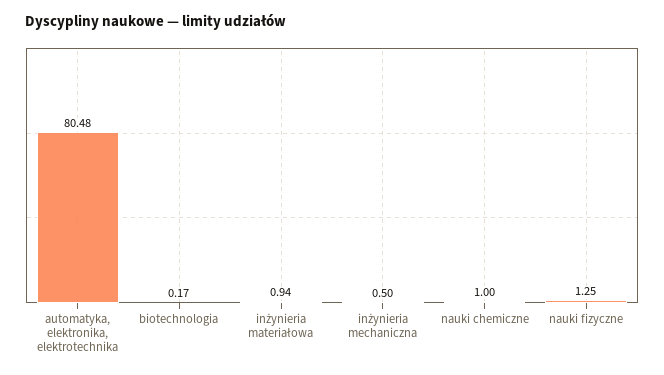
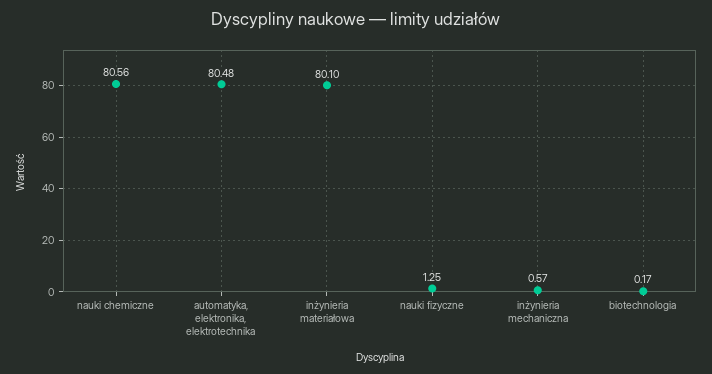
  {
    "automatyka, elektronika, elektrotechnika": 80.48,
    "biotechnologia": 0.17,
-   "inżynieria materiałowa": 0.94,
+   "inżynieria materiałowa": 80.1,
-   "inżynieria mechaniczna": 0.5,
+   "inżynieria mechaniczna": 0.57,
-   "nauki chemiczne": 1,
+   "nauki chemiczne": 80.56,
    "nauki fizyczne": 1.25
  }

